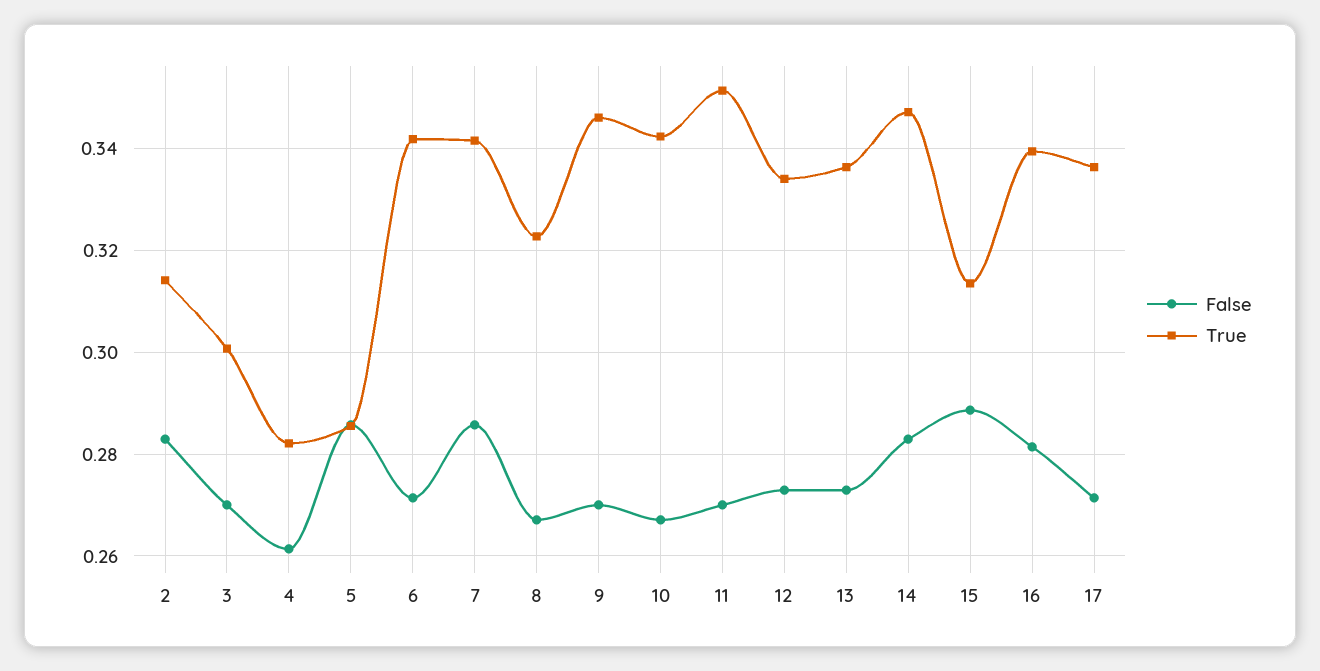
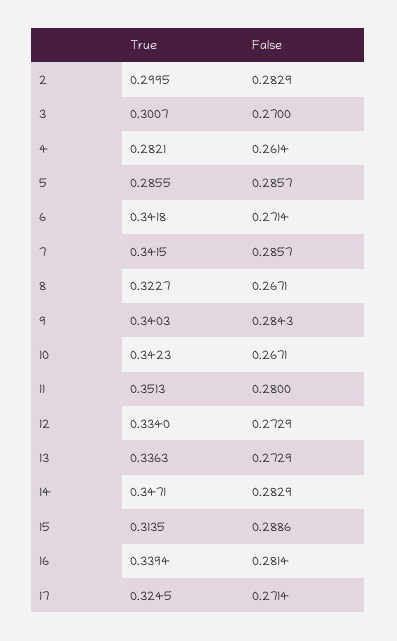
  {
    "False": {
      "2": 0.2829,
      "3": 0.27,
      "4": 0.2614,
      "5": 0.2857,
      "6": 0.2714,
      "7": 0.2857,
      "8": 0.2671,
-     "9": 0.27,
+     "9": 0.2843,
      "10": 0.2671,
-     "11": 0.27,
+     "11": 0.28,
      "12": 0.2729,
      "13": 0.2729,
      "14": 0.2829,
      "15": 0.2886,
      "16": 0.2814,
      "17": 0.2714
    },
    "True": {
-     "2": 0.314,
+     "2": 0.2995,
      "3": 0.3007,
      "4": 0.2821,
      "5": 0.2855,
      "6": 0.3418,
      "7": 0.3415,
      "8": 0.3227,
-     "9": 0.346,
+     "9": 0.3403,
      "10": 0.3423,
      "11": 0.3513,
      "12": 0.334,
      "13": 0.3363,
      "14": 0.3471,
      "15": 0.3135,
      "16": 0.3394,
-     "17": 0.336
+     "17": 0.3245
    }
  }

